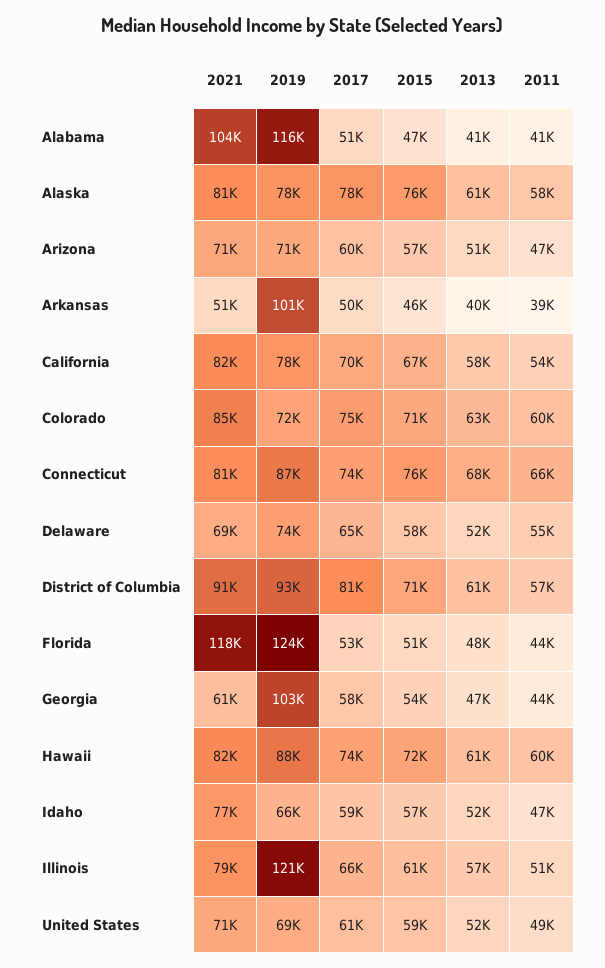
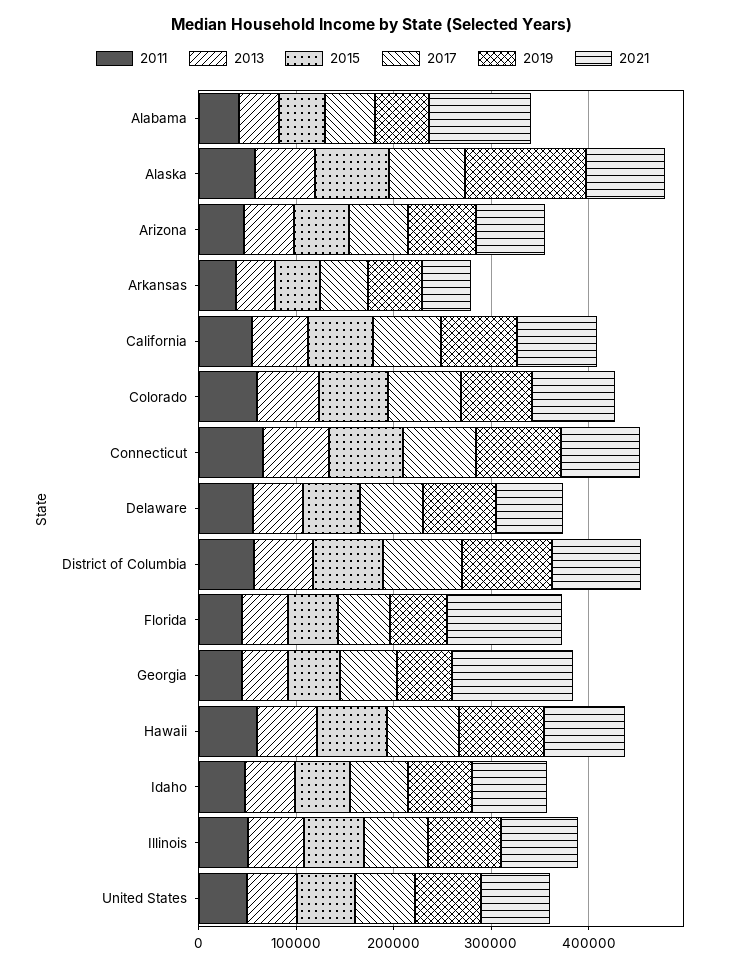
  {
    "2021": {
      "Alabama": 104000,
      "Alaska": 81000,
      "Arizona": 71000,
      "Arkansas": 51000,
      "California": 82000,
      "Colorado": 85000,
      "Connecticut": 81000,
      "Delaware": 69000,
      "District of Columbia": 91000,
      "Florida": 118000,
-     "Georgia": 61000,
+     "Georgia": 120000,
      "Hawaii": 82000,
      "Idaho": 77000,
      "Illinois": 79000,
      "United States": 71000
    },
    "2019": {
-     "Alabama": 116000,
+     "Alabama": 60000,
-     "Alaska": 78000,
+     "Alaska": 120000,
      "Arizona": 71000,
-     "Arkansas": 101000,
+     "Arkansas": 60000,
      "California": 78000,
      "Colorado": 72000,
      "Connecticut": 87000,
      "Delaware": 74000,
      "District of Columbia": 93000,
-     "Florida": 124000,
+     "Florida": 60000,
-     "Georgia": 103000,
+     "Georgia": 60000,
      "Hawaii": 88000,
      "Idaho": 66000,
-     "Illinois": 121000,
+     "Illinois": 80000,
      "United States": 69000
    },
    "2017": {
      "Alabama": 51000,
      "Alaska": 78000,
      "Arizona": 60000,
      "Arkansas": 50000,
      "California": 70000,
      "Colorado": 75000,
      "Connecticut": 74000,
      "Delaware": 65000,
      "District of Columbia": 81000,
      "Florida": 53000,
      "Georgia": 58000,
      "Hawaii": 74000,
      "Idaho": 59000,
      "Illinois": 66000,
      "United States": 61000
    },
    "2015": {
      "Alabama": 47000,
      "Alaska": 76000,
      "Arizona": 57000,
      "Arkansas": 46000,
      "California": 67000,
      "Colorado": 71000,
      "Connecticut": 76000,
      "Delaware": 58000,
      "District of Columbia": 71000,
      "Florida": 51000,
      "Georgia": 54000,
      "Hawaii": 72000,
      "Idaho": 57000,
      "Illinois": 61000,
      "United States": 59000
    },
    "2013": {
      "Alabama": 41000,
      "Alaska": 61000,
      "Arizona": 51000,
      "Arkansas": 40000,
      "California": 58000,
      "Colorado": 63000,
      "Connecticut": 68000,
      "Delaware": 52000,
      "District of Columbia": 61000,
      "Florida": 48000,
      "Georgia": 47000,
      "Hawaii": 61000,
      "Idaho": 52000,
      "Illinois": 57000,
      "United States": 52000
    },
    "2011": {
      "Alabama": 41000,
      "Alaska": 58000,
      "Arizona": 47000,
      "Arkansas": 39000,
      "California": 54000,
      "Colorado": 60000,
      "Connecticut": 66000,
      "Delaware": 55000,
      "District of Columbia": 57000,
      "Florida": 44000,
      "Georgia": 44000,
      "Hawaii": 60000,
      "Idaho": 47000,
      "Illinois": 51000,
      "United States": 49000
    }
  }

